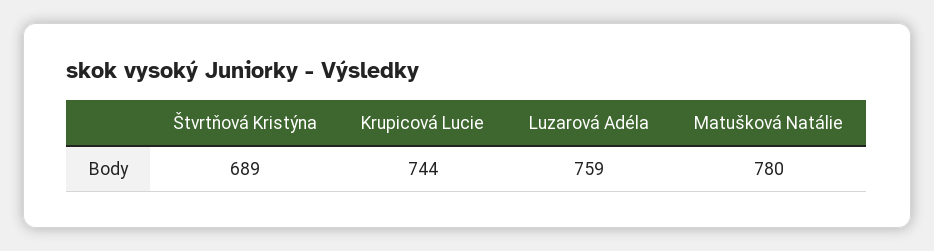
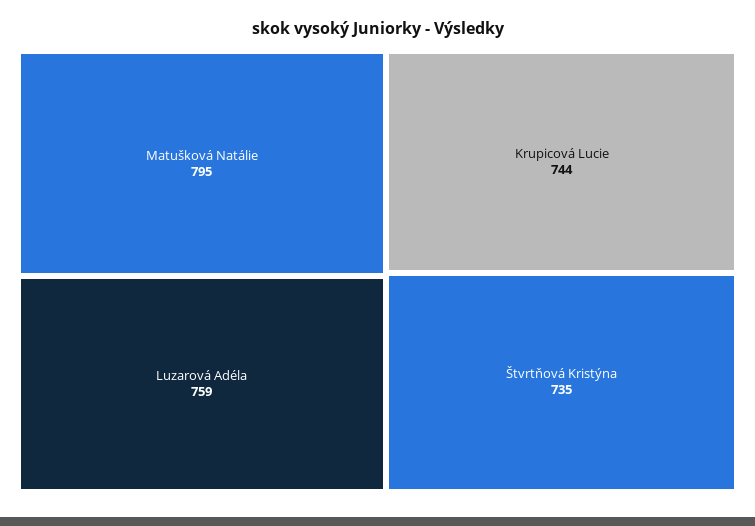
  {
-   "Štvrtňová Kristýna": 689,
+   "Štvrtňová Kristýna": 735,
    "Krupicová Lucie": 744,
    "Luzarová Adéla": 759,
-   "Matušková Natálie": 780
+   "Matušková Natálie": 795
  }

